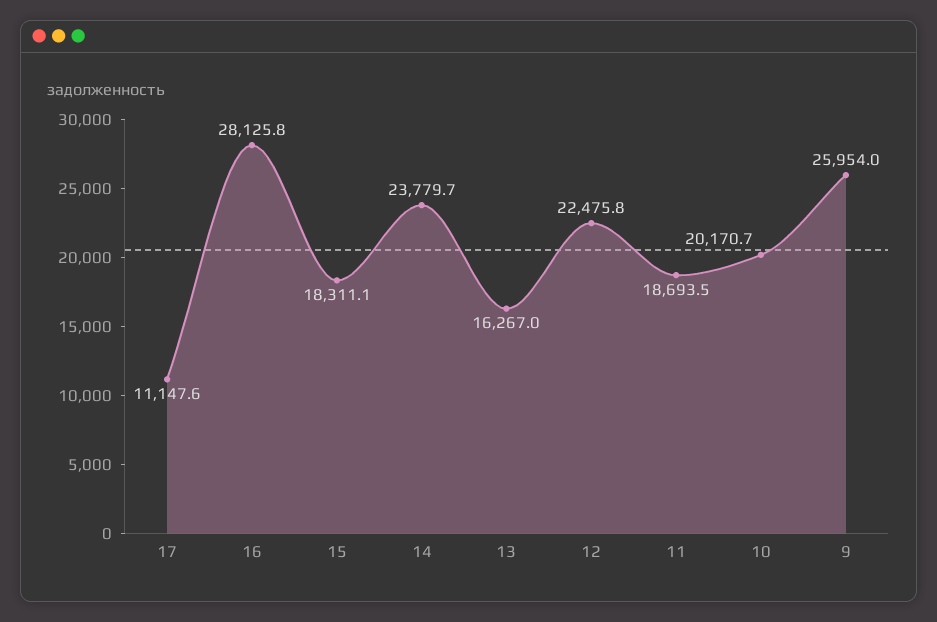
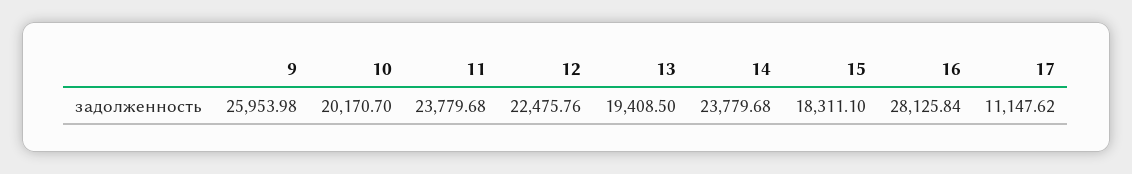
  {
    "17": 11147.62,
    "16": 28125.84,
    "15": 18311.1,
    "14": 23779.68,
-   "13": 16267,
+   "13": 19408.5,
    "12": 22475.76,
-   "11": 18693.5,
+   "11": 23779.68,
    "10": 20170.7,
    "9": 25953.98
  }

